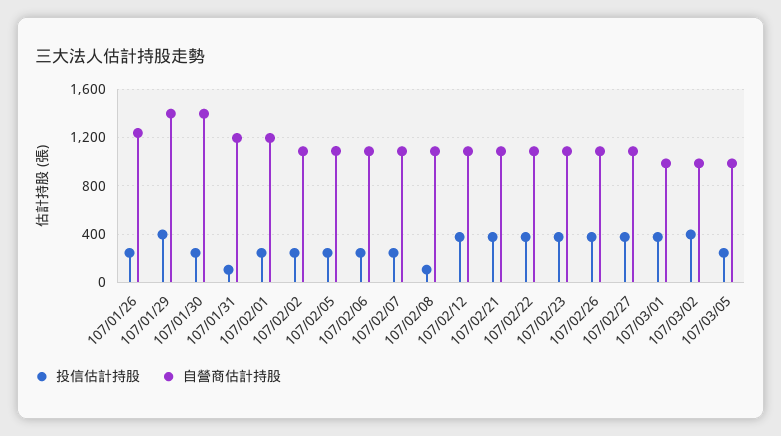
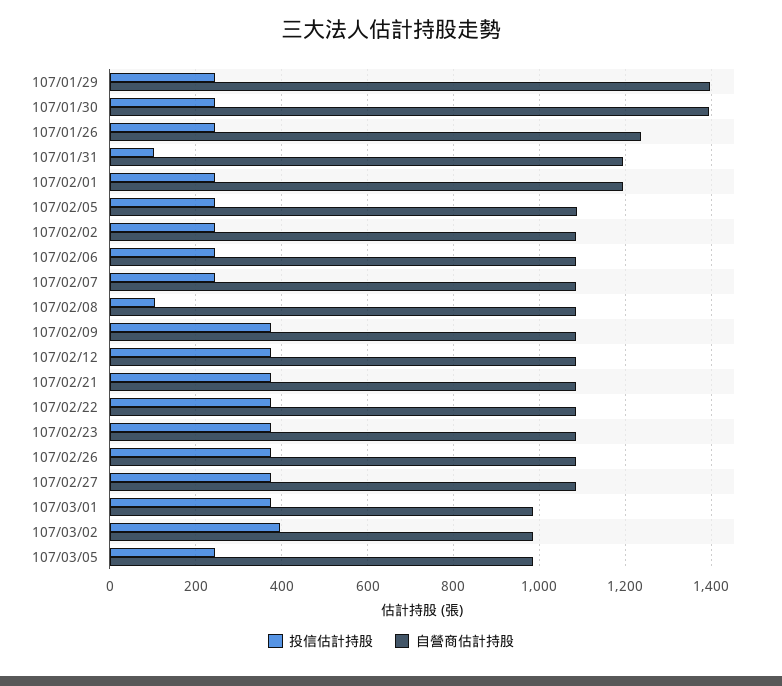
  {
    "投信估計持股": {
      "107/01/26": 240,
-     "107/01/29": 400,
+     "107/01/29": 240,
      "107/01/30": 240,
      "107/01/31": 100,
      "107/02/01": 240,
      "107/02/02": 240,
      "107/02/05": 240,
      "107/02/06": 240,
      "107/02/07": 240,
      "107/02/08": 100,
      "107/02/12": 380,
      "107/02/21": 380,
      "107/02/22": 380,
      "107/02/23": 380,
      "107/02/26": 380,
      "107/02/27": 380,
      "107/03/01": 380,
      "107/03/02": 400,
-     "107/03/05": 240
+     "107/03/05": 240,
+     "107/02/09": 380
    },
    "自營商估計持股": {
      "107/01/26": 1240,
      "107/01/29": 1400,
      "107/01/30": 1400,
      "107/01/31": 1200,
      "107/02/01": 1200,
      "107/02/02": 1080,
      "107/02/05": 1080,
      "107/02/06": 1080,
      "107/02/07": 1080,
      "107/02/08": 1080,
      "107/02/12": 1080,
      "107/02/21": 1080,
      "107/02/22": 1080,
      "107/02/23": 1080,
      "107/02/26": 1080,
      "107/02/27": 1080,
      "107/03/01": 980,
      "107/03/02": 980,
-     "107/03/05": 980
+     "107/03/05": 980,
+     "107/02/09": 1080
    }
  }

